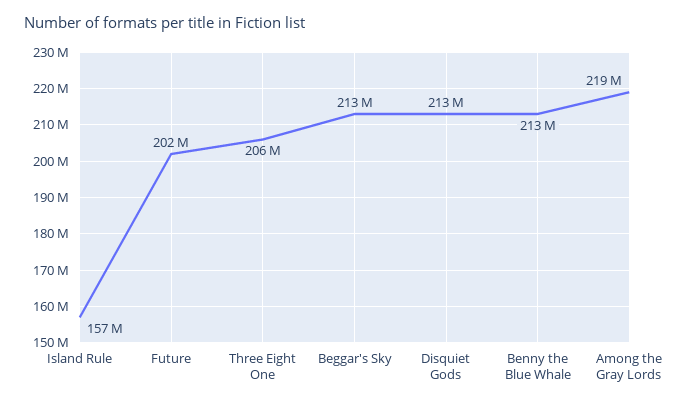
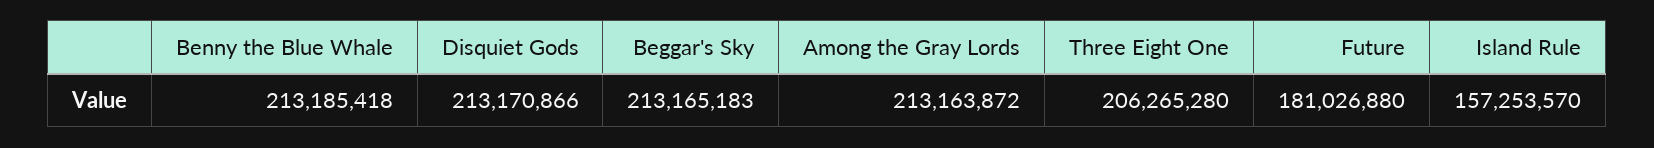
  {
    "Island Rule": 157253570,
-   "Future": 202000000,
+   "Future": 181026880,
    "Three Eight One": 206265280,
    "Beggar's Sky": 213165183,
    "Disquiet Gods": 213170866,
    "Benny the Blue Whale": 213185418,
-   "Among the Gray Lords": 219000000
+   "Among the Gray Lords": 213163872
  }

